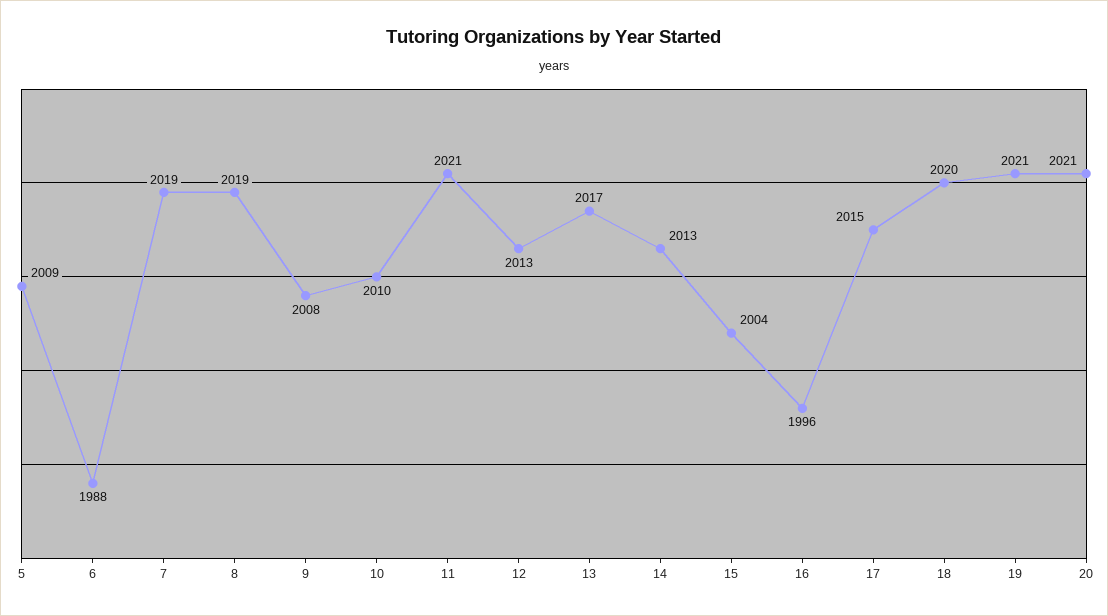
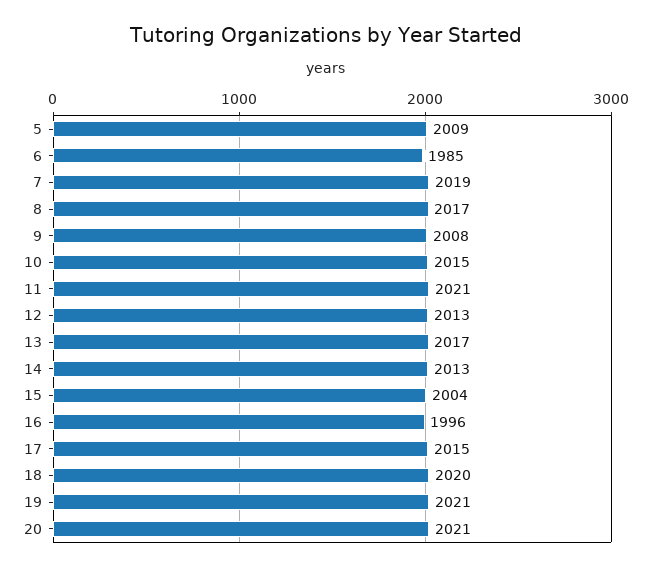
  {
    "5": 2009,
-   "6": 1988,
+   "6": 1985,
    "7": 2019,
-   "8": 2019,
+   "8": 2017,
    "9": 2008,
-   "10": 2010,
+   "10": 2015,
    "11": 2021,
    "12": 2013,
    "13": 2017,
    "14": 2013,
    "15": 2004,
    "16": 1996,
    "17": 2015,
    "18": 2020,
    "19": 2021,
    "20": 2021
  }

